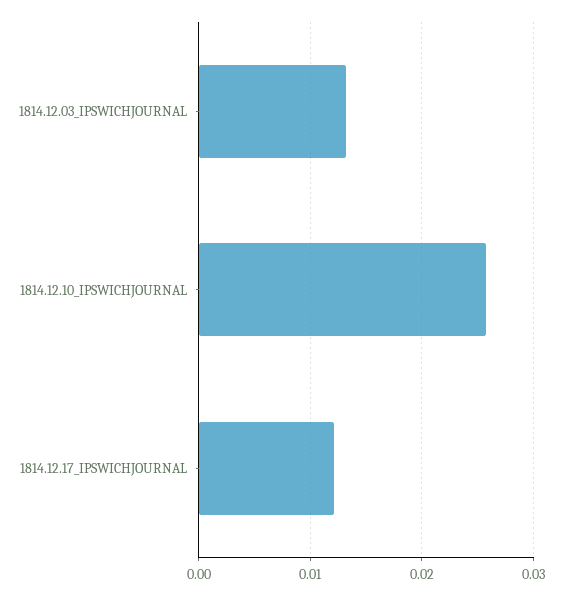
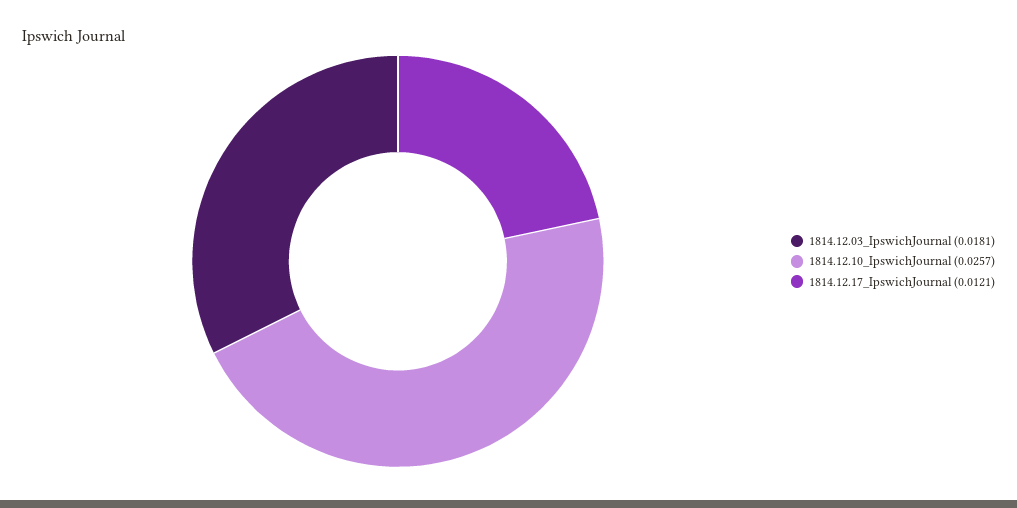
  {
-   "1814.12.03_IPSWICHJOURNAL": 0.013,
+   "1814.12.03_IPSWICHJOURNAL": 0.0181,
    "1814.12.10_IPSWICHJOURNAL": 0.0257,
    "1814.12.17_IPSWICHJOURNAL": 0.0121
  }

